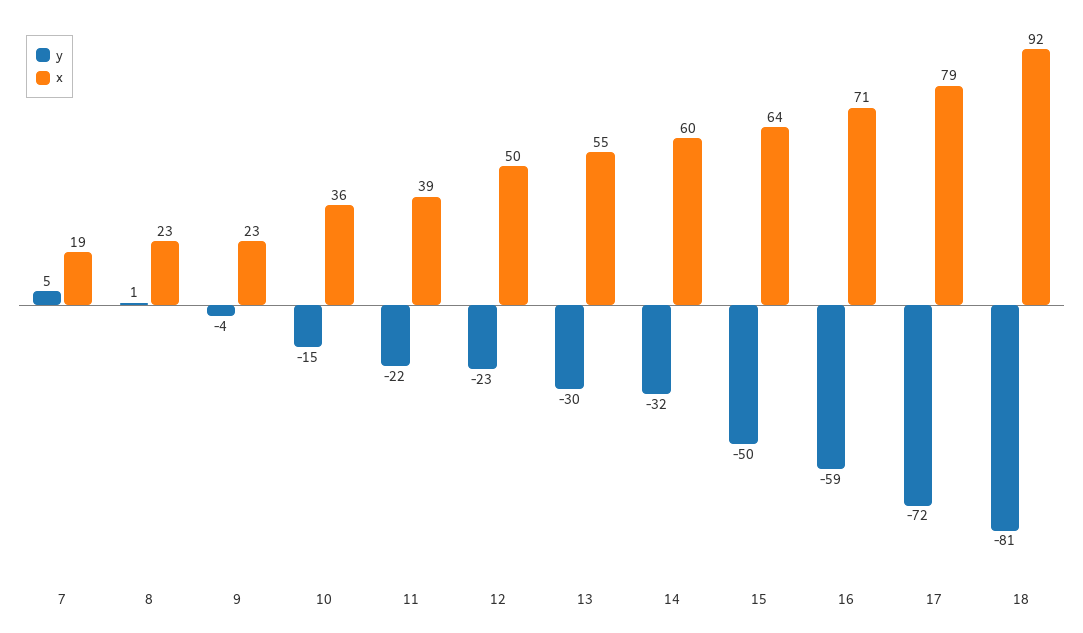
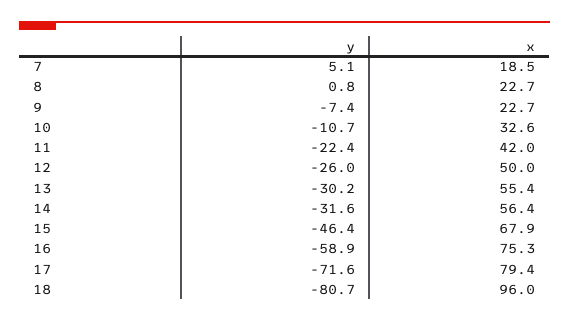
  {
    "y": {
      "7": 5.1,
      "8": 0.8,
-     "9": -4,
+     "9": -7.4,
-     "10": -15,
+     "10": -10.7,
      "11": -22.4,
-     "12": -23,
+     "12": -26,
      "13": -30.2,
      "14": -31.6,
-     "15": -50,
+     "15": -46.4,
      "16": -58.9,
      "17": -71.6,
      "18": -80.7
    },
    "x": {
      "7": 18.5,
      "8": 22.7,
      "9": 22.7,
-     "10": 36,
+     "10": 32.6,
-     "11": 39,
+     "11": 42,
      "12": 50,
      "13": 55.4,
-     "14": 60,
+     "14": 56.4,
-     "15": 64,
+     "15": 67.9,
-     "16": 71,
+     "16": 75.3,
      "17": 79.4,
-     "18": 92
+     "18": 96
    }
  }

